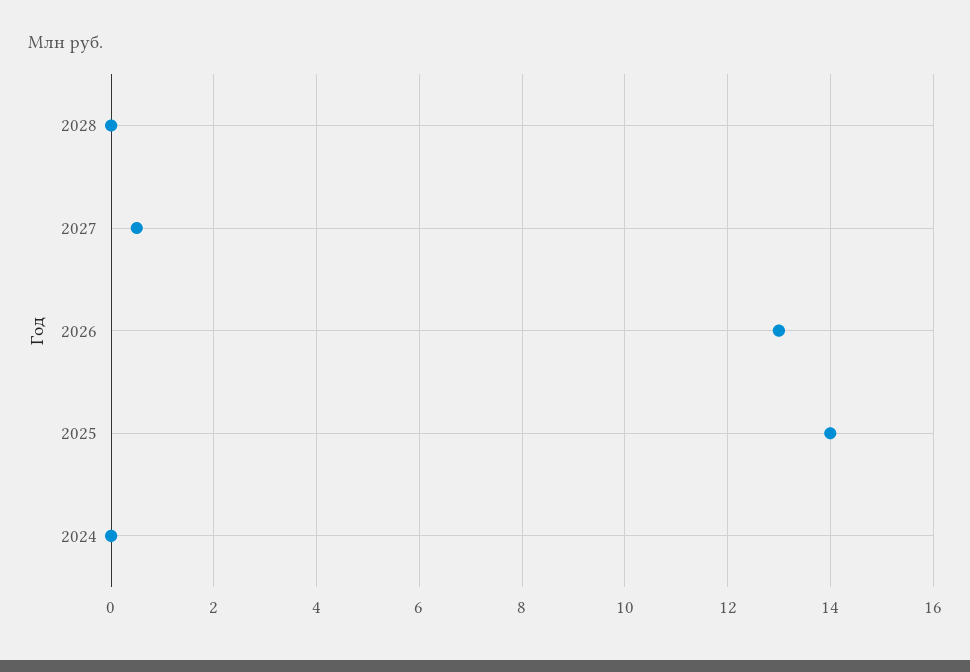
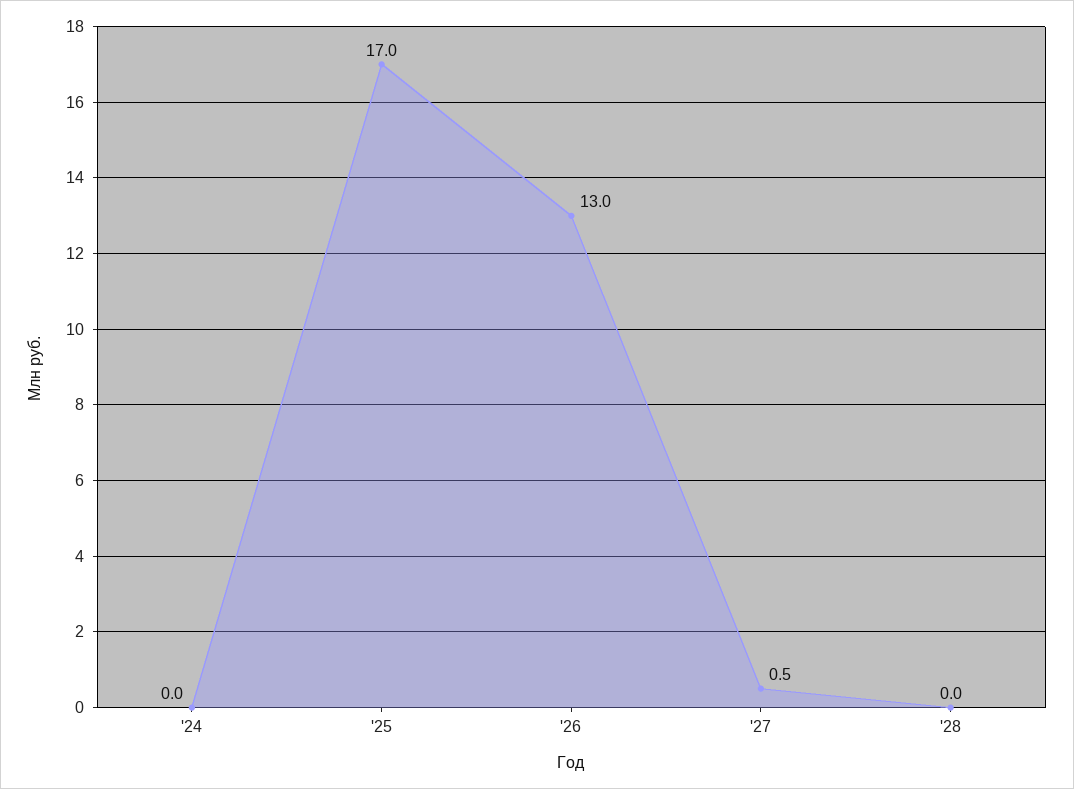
  {
    "2028": 0,
    "2027": 0.5,
    "2026": 13,
-   "2025": 14,
+   "2025": 17,
    "2024": 0
  }

